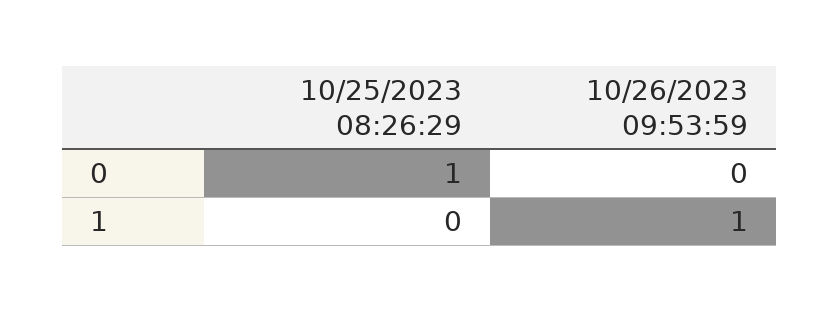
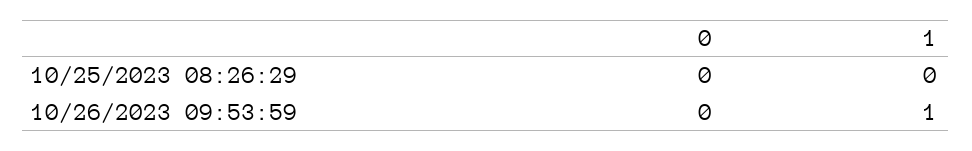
  {
    "10/25/2023 08:26:29": {
-     "0": 1,
+     "0": 0,
      "1": 0
    },
    "10/26/2023 09:53:59": {
      "0": 0,
      "1": 1
    }
  }

